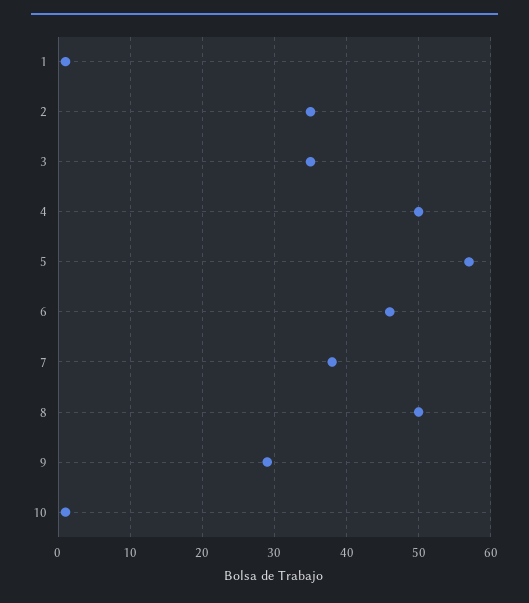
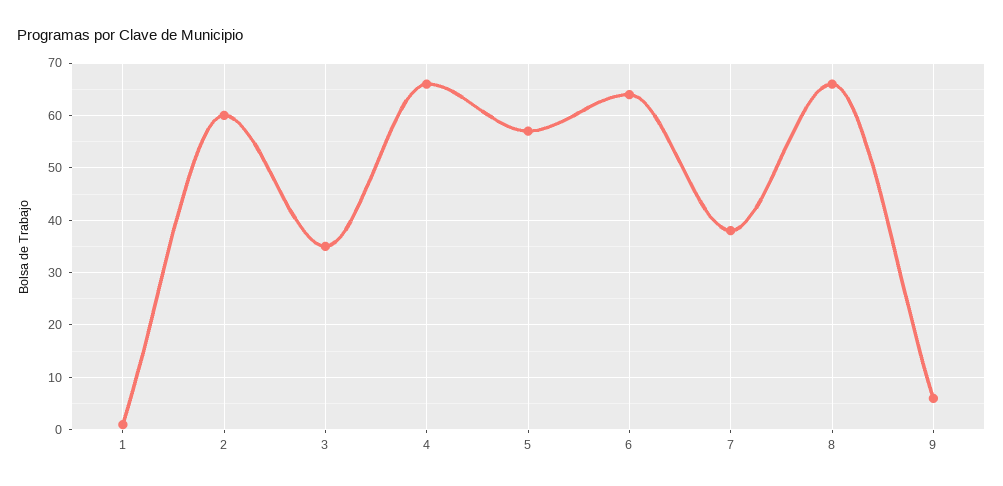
  {
    "1": 1,
-   "2": 35,
+   "2": 60,
    "3": 35,
-   "4": 50,
+   "4": 65,
    "5": 57,
-   "6": 46,
+   "6": 65,
    "7": 38,
-   "8": 50,
+   "8": 65,
-   "9": 29,
+   "9": 5
-   "10": 1
  }

